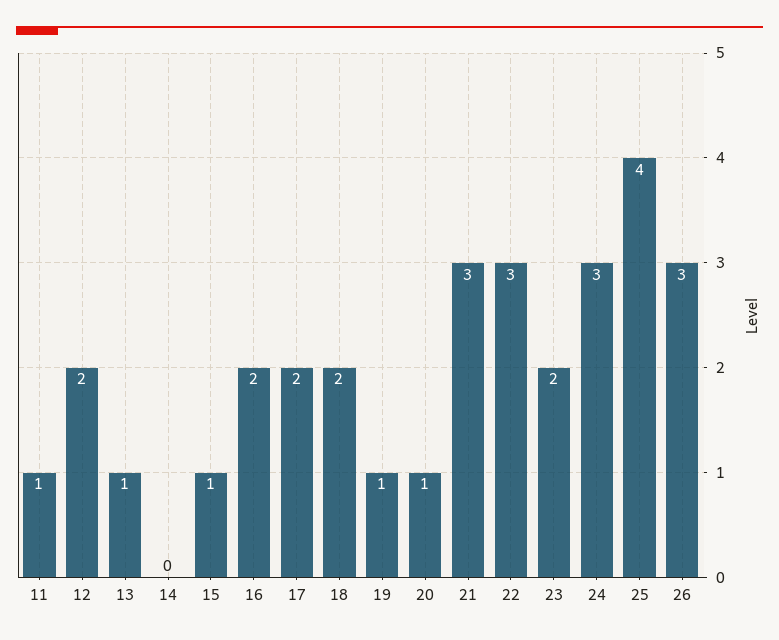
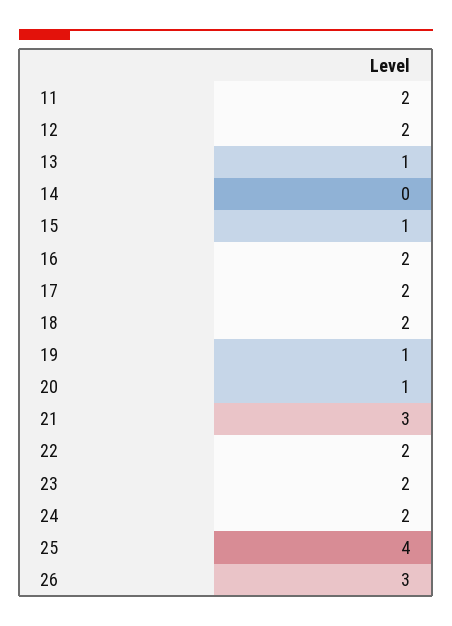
  {
-   "11": 1,
+   "11": 2,
    "12": 2,
    "13": 1,
    "14": 0,
    "15": 1,
    "16": 2,
    "17": 2,
    "18": 2,
    "19": 1,
    "20": 1,
    "21": 3,
-   "22": 3,
+   "22": 2,
    "23": 2,
-   "24": 3,
+   "24": 2,
    "25": 4,
    "26": 3
  }

